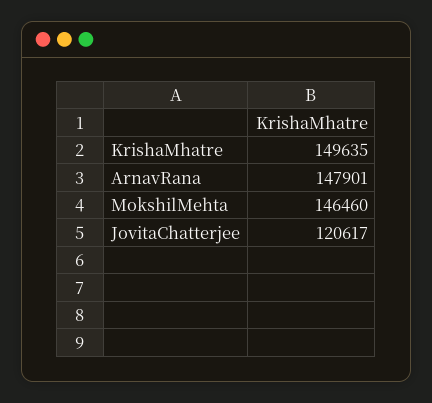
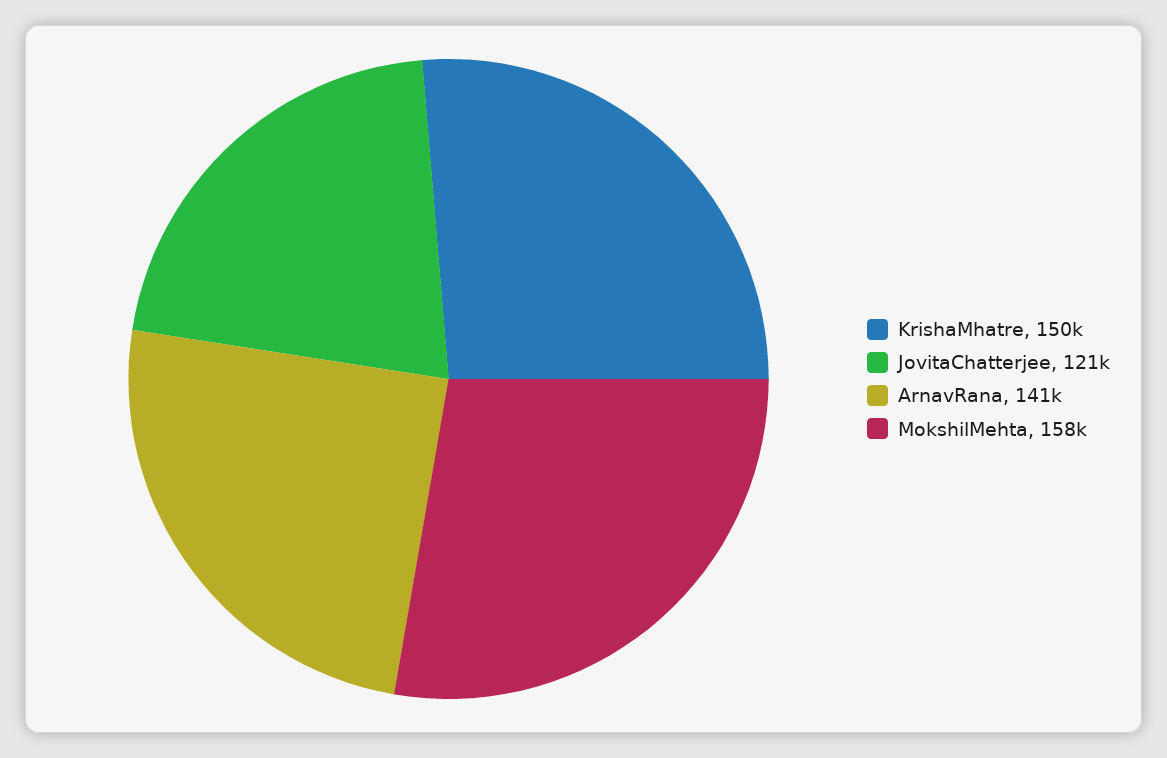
  {
    "KrishaMhatre": 149635,
-   "ArnavRana": 147901,
+   "ArnavRana": 141000,
-   "MokshilMehta": 146460,
+   "MokshilMehta": 158000,
    "JovitaChatterjee": 120617
  }

